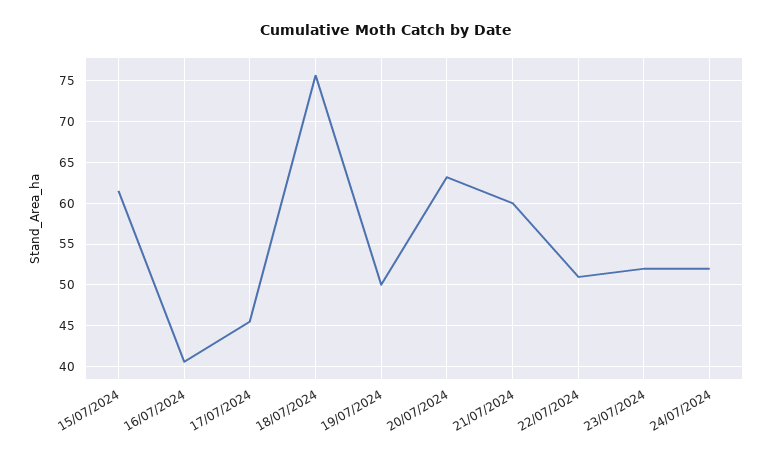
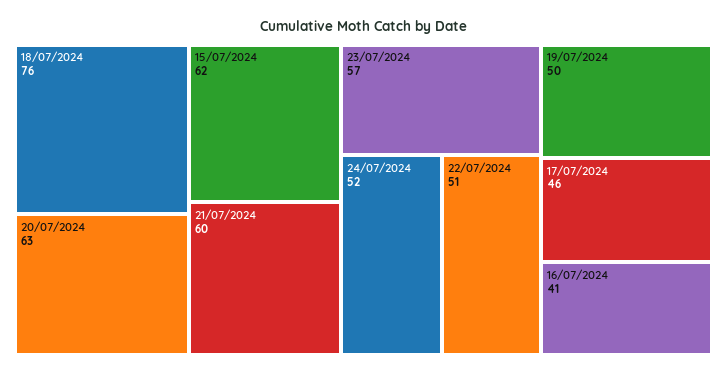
  {
    "15/07/2024": 62,
    "16/07/2024": 41,
    "17/07/2024": 46,
    "18/07/2024": 76,
    "19/07/2024": 50,
    "20/07/2024": 63,
    "21/07/2024": 60,
    "22/07/2024": 51,
-   "23/07/2024": 52,
+   "23/07/2024": 57,
    "24/07/2024": 52
  }

